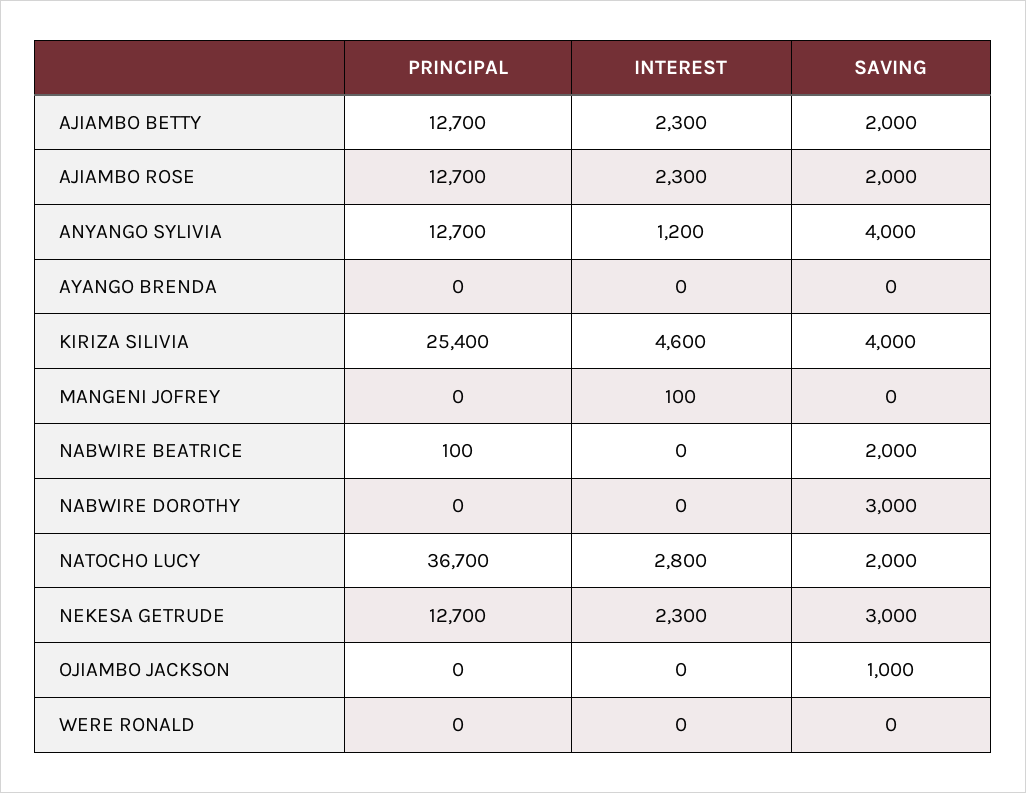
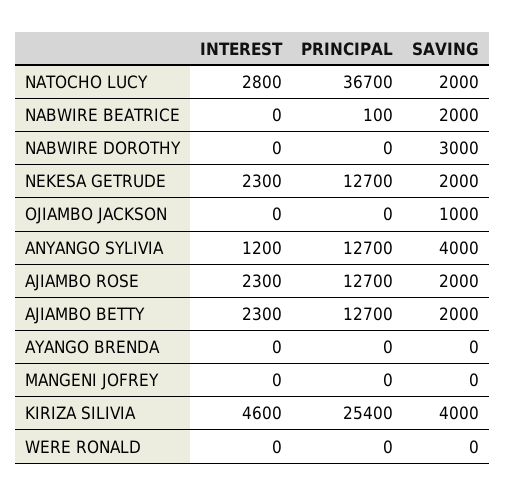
  {
    "PRINCIPAL": {
      "AJIAMBO BETTY": 12700,
      "AJIAMBO ROSE": 12700,
      "ANYANGO SYLIVIA": 12700,
      "AYANGO BRENDA": 0,
      "KIRIZA SILIVIA": 25400,
      "MANGENI JOFREY": 0,
      "NABWIRE BEATRICE": 100,
      "NABWIRE DOROTHY": 0,
      "NATOCHO LUCY": 36700,
      "NEKESA GETRUDE": 12700,
      "OJIAMBO JACKSON": 0,
      "WERE RONALD": 0
    },
    "INTEREST": {
      "AJIAMBO BETTY": 2300,
      "AJIAMBO ROSE": 2300,
      "ANYANGO SYLIVIA": 1200,
      "AYANGO BRENDA": 0,
      "KIRIZA SILIVIA": 4600,
-     "MANGENI JOFREY": 100,
+     "MANGENI JOFREY": 0,
      "NABWIRE BEATRICE": 0,
      "NABWIRE DOROTHY": 0,
      "NATOCHO LUCY": 2800,
      "NEKESA GETRUDE": 2300,
      "OJIAMBO JACKSON": 0,
      "WERE RONALD": 0
    },
    "SAVING": {
      "AJIAMBO BETTY": 2000,
      "AJIAMBO ROSE": 2000,
      "ANYANGO SYLIVIA": 4000,
      "AYANGO BRENDA": 0,
      "KIRIZA SILIVIA": 4000,
      "MANGENI JOFREY": 0,
      "NABWIRE BEATRICE": 2000,
      "NABWIRE DOROTHY": 3000,
      "NATOCHO LUCY": 2000,
-     "NEKESA GETRUDE": 3000,
+     "NEKESA GETRUDE": 2000,
      "OJIAMBO JACKSON": 1000,
      "WERE RONALD": 0
    }
  }

